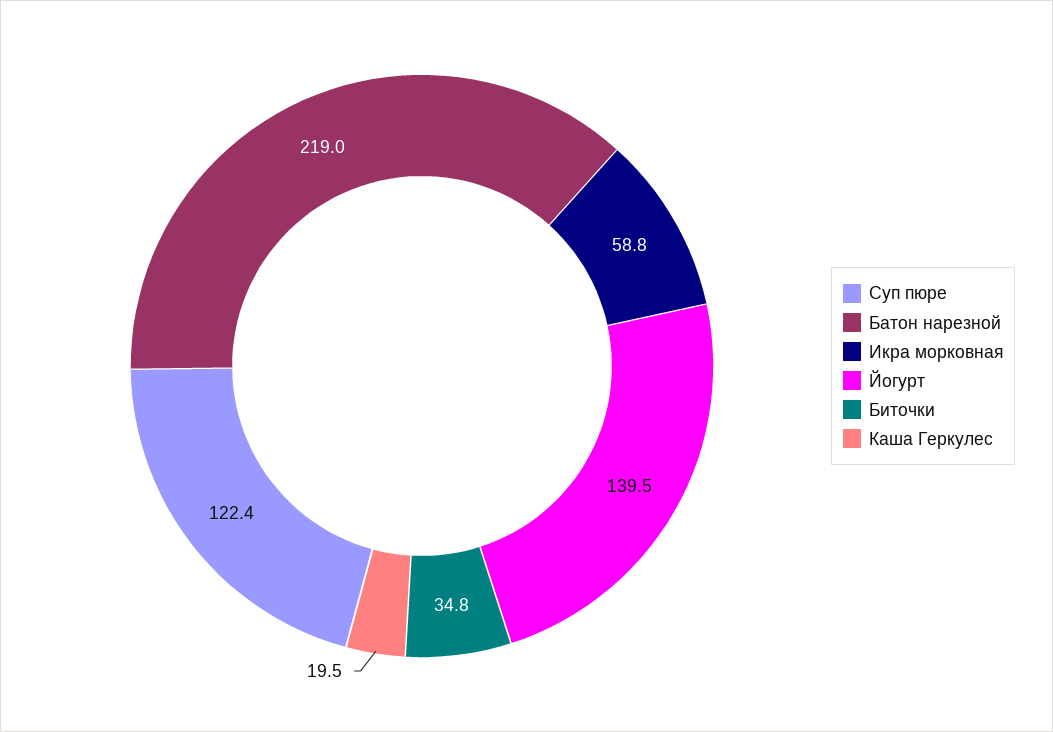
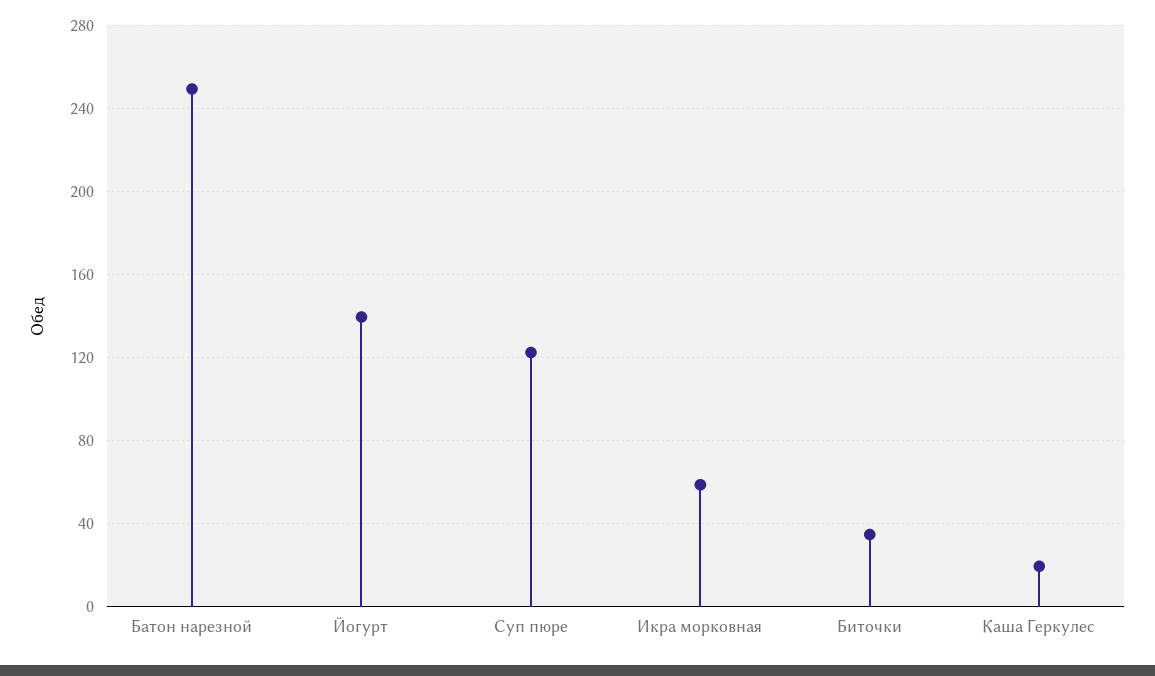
  {
    "Суп пюре": 122.4,
-   "Батон нарезной": 219,
+   "Батон нарезной": 250,
    "Икра морковная": 58.8,
    "Йогурт": 139.5,
    "Биточки": 34.8,
    "Каша Геркулес": 19.5
  }

